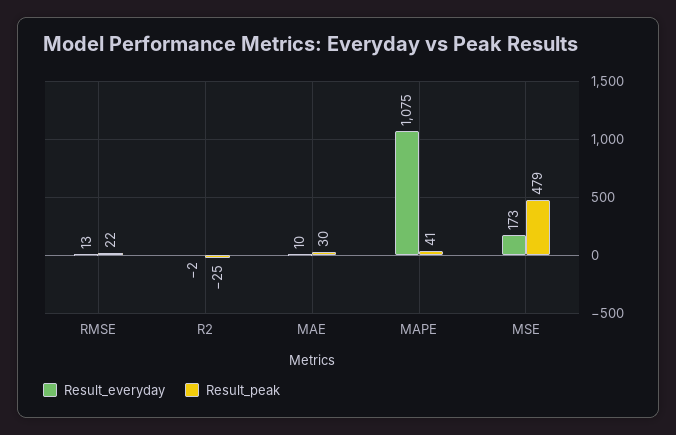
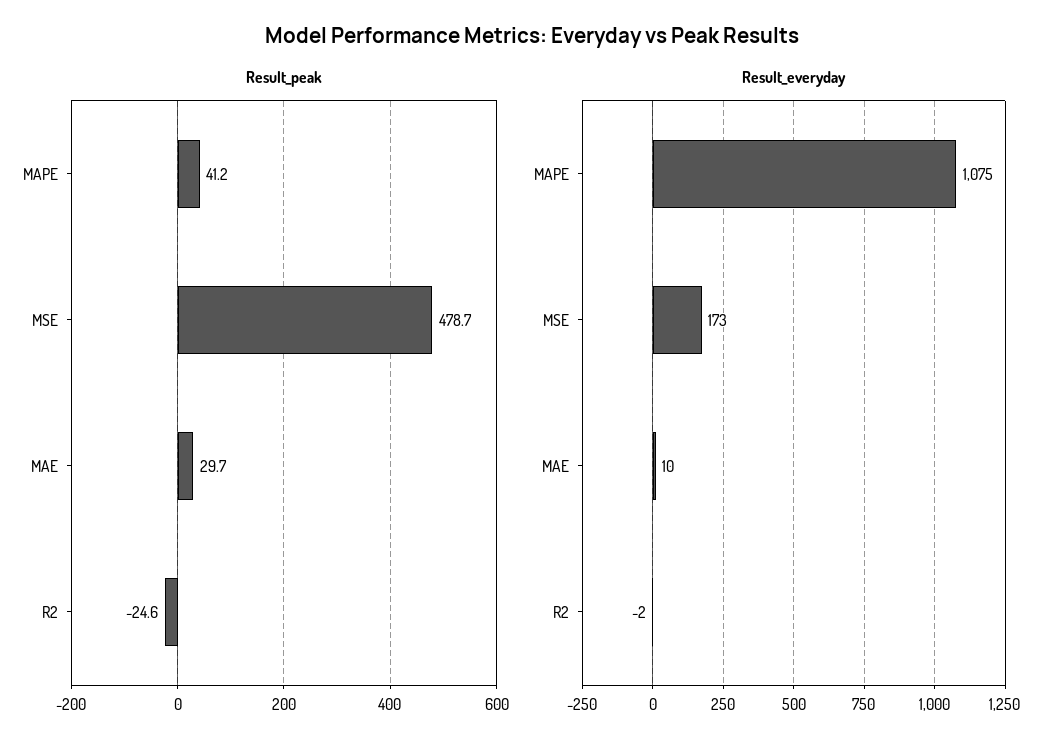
  {
    "Result_everyday": {
-     "RMSE": 13,
      "R2": -2,
      "MAE": 10,
      "MAPE": 1075,
      "MSE": 173
    },
    "Result_peak": {
-     "RMSE": 22,
      "R2": -24.6,
      "MAE": 29.7,
      "MAPE": 41.2,
      "MSE": 478.7
    }
  }

